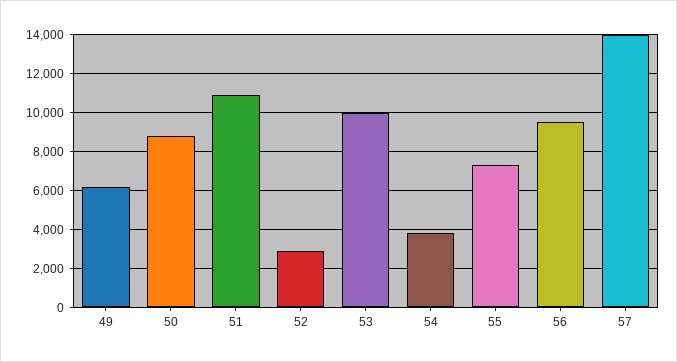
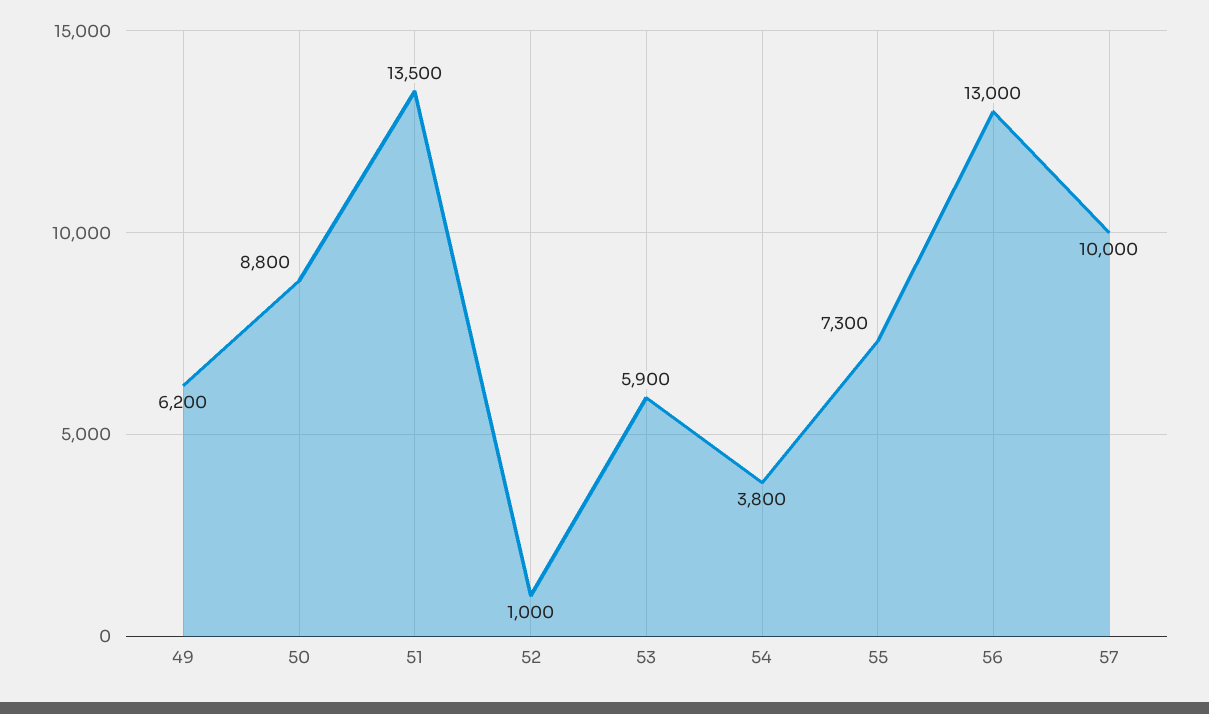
  {
    "49": 6200,
    "50": 8800,
-   "51": 11000,
+   "51": 13500,
-   "52": 3000,
+   "52": 1000,
-   "53": 10000,
+   "53": 5900,
    "54": 3800,
    "55": 7300,
-   "56": 9500,
+   "56": 13000,
-   "57": 14000
+   "57": 10000
  }

